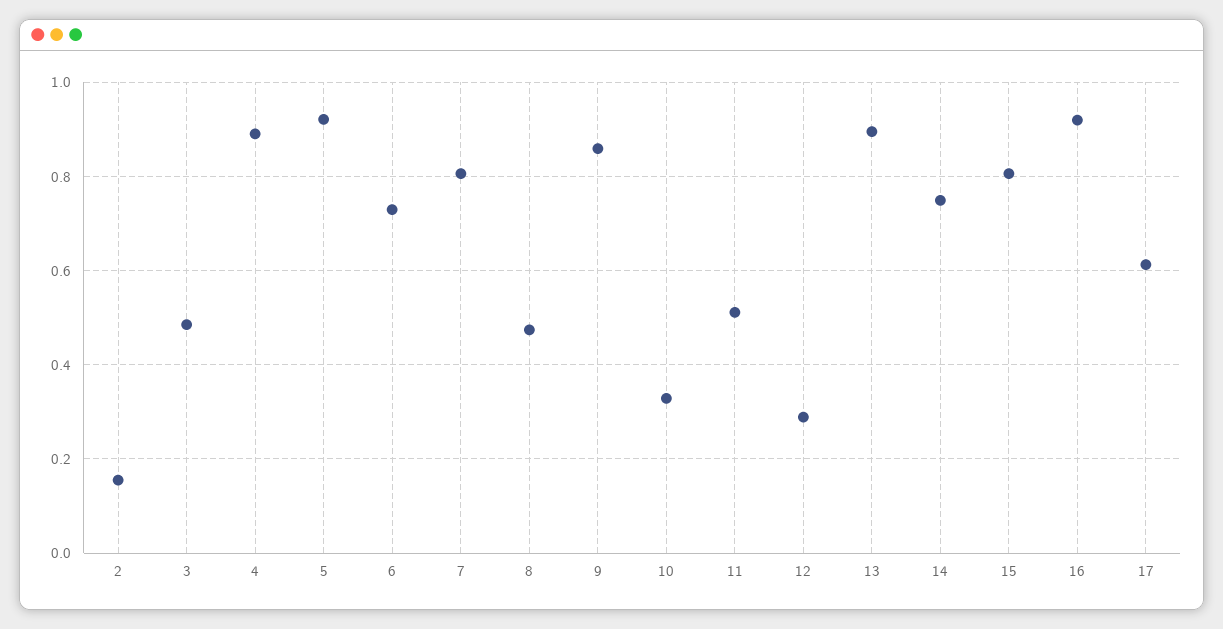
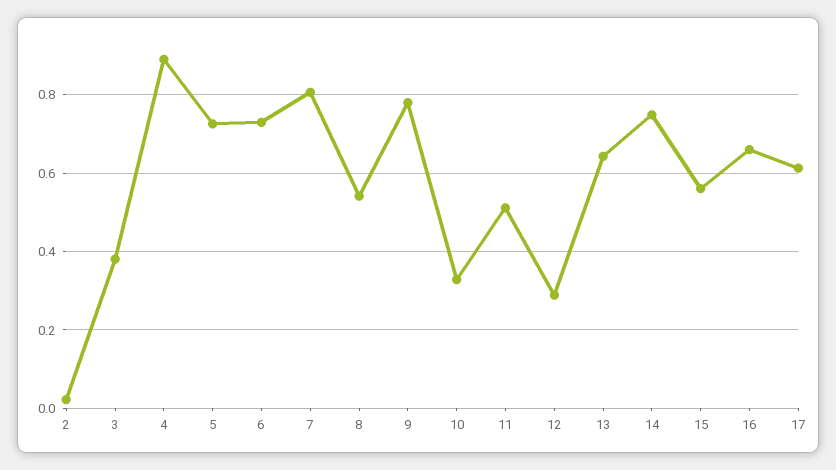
  {
-   "2": 0.16,
+   "2": 0.02,
-   "3": 0.48,
+   "3": 0.38,
    "4": 0.9,
-   "5": 0.92,
+   "5": 0.72,
    "6": 0.72,
    "7": 0.8,
-   "8": 0.48,
+   "8": 0.54,
-   "9": 0.86,
+   "9": 0.78,
    "10": 0.32,
    "11": 0.52,
    "12": 0.28,
-   "13": 0.9,
+   "13": 0.64,
    "14": 0.74,
-   "15": 0.8,
+   "15": 0.56,
-   "16": 0.92,
+   "16": 0.66,
    "17": 0.62
  }

